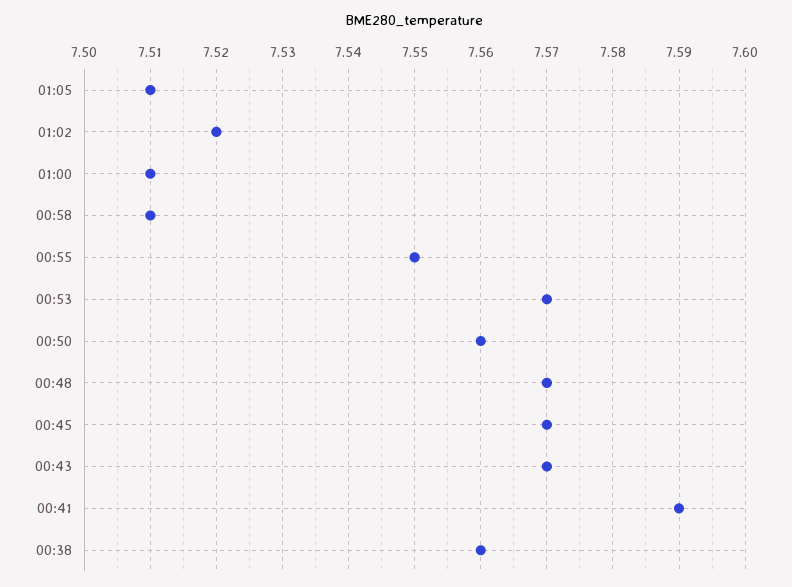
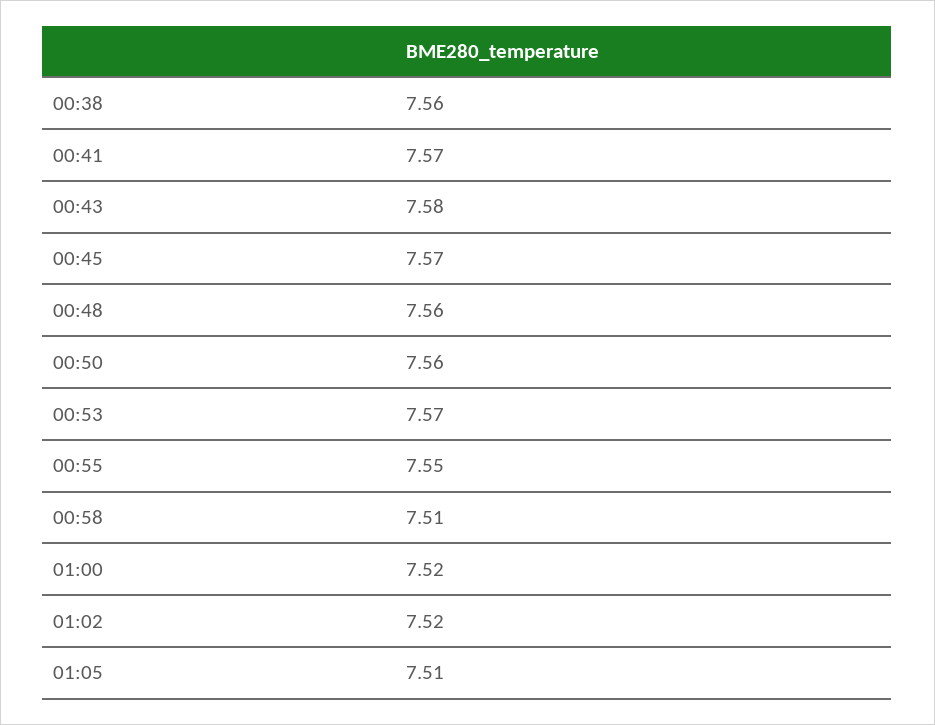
  {
    "01:05": 7.51,
    "01:02": 7.52,
-   "01:00": 7.51,
+   "01:00": 7.52,
    "00:58": 7.51,
    "00:55": 7.55,
    "00:53": 7.57,
    "00:50": 7.56,
-   "00:48": 7.57,
+   "00:48": 7.56,
    "00:45": 7.57,
-   "00:43": 7.57,
+   "00:43": 7.58,
-   "00:41": 7.59,
+   "00:41": 7.57,
    "00:38": 7.56
  }

